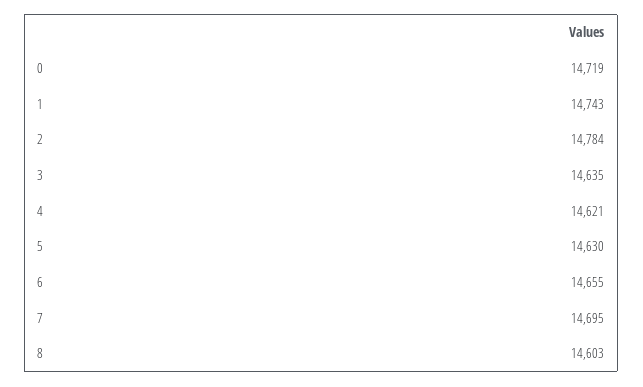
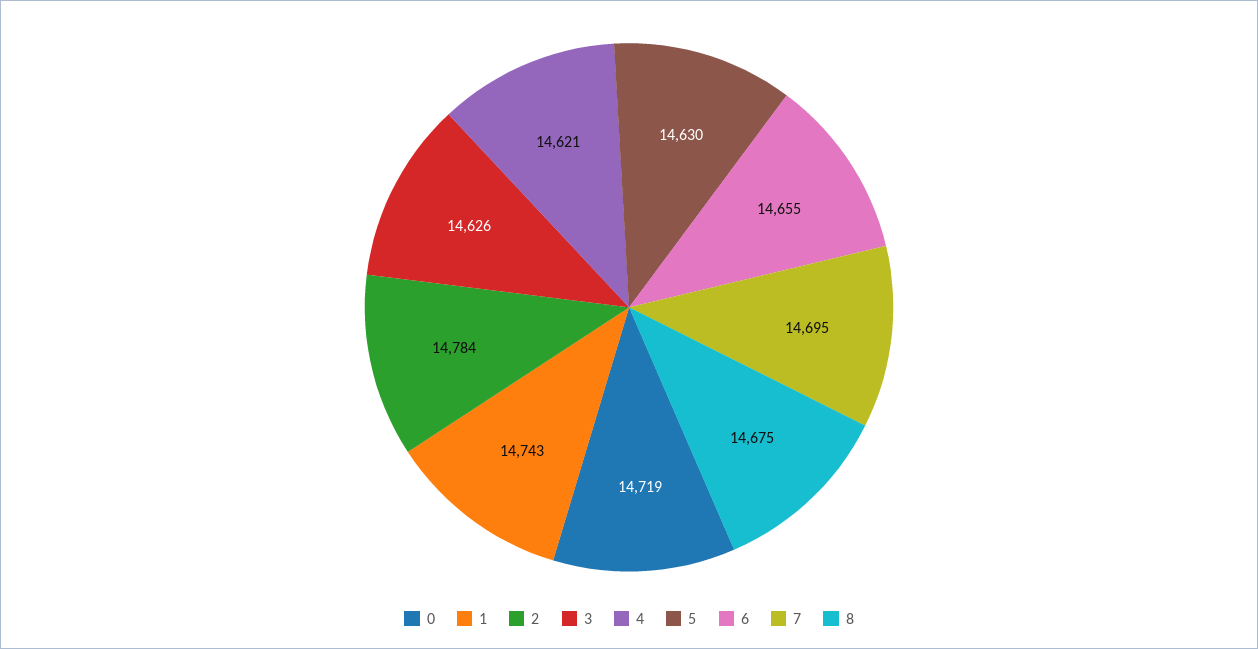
  {
    "0": 14719,
    "1": 14743,
    "2": 14784,
-   "3": 14635,
+   "3": 14626,
    "4": 14621,
    "5": 14630,
    "6": 14655,
    "7": 14695,
-   "8": 14603
+   "8": 14675
  }

